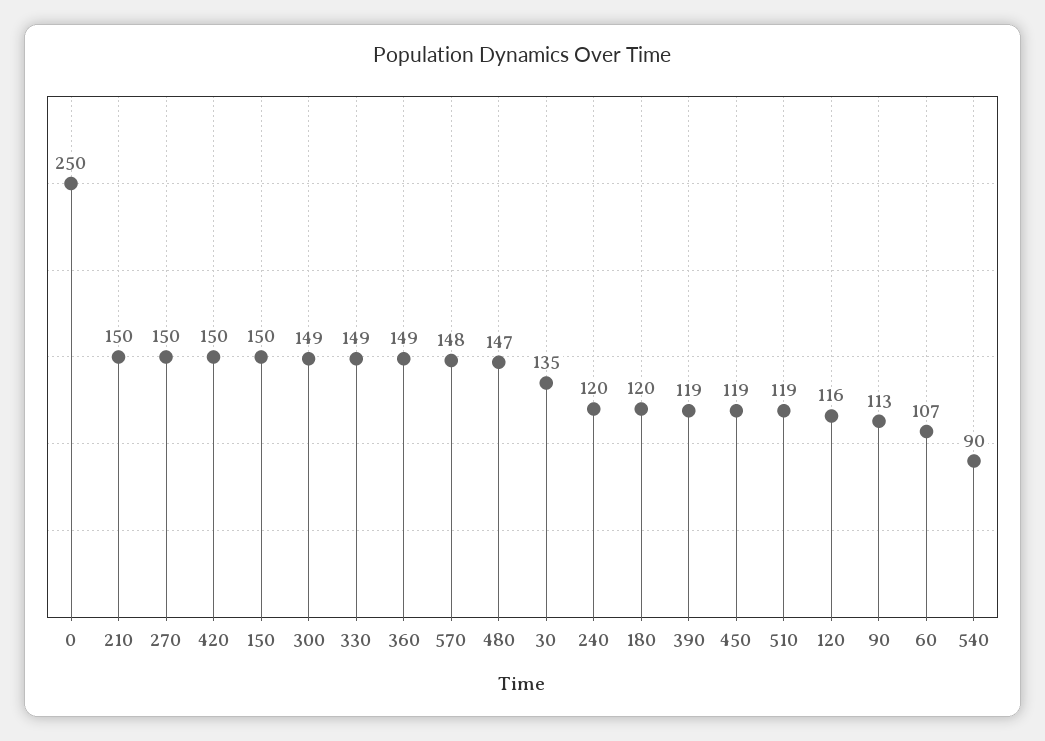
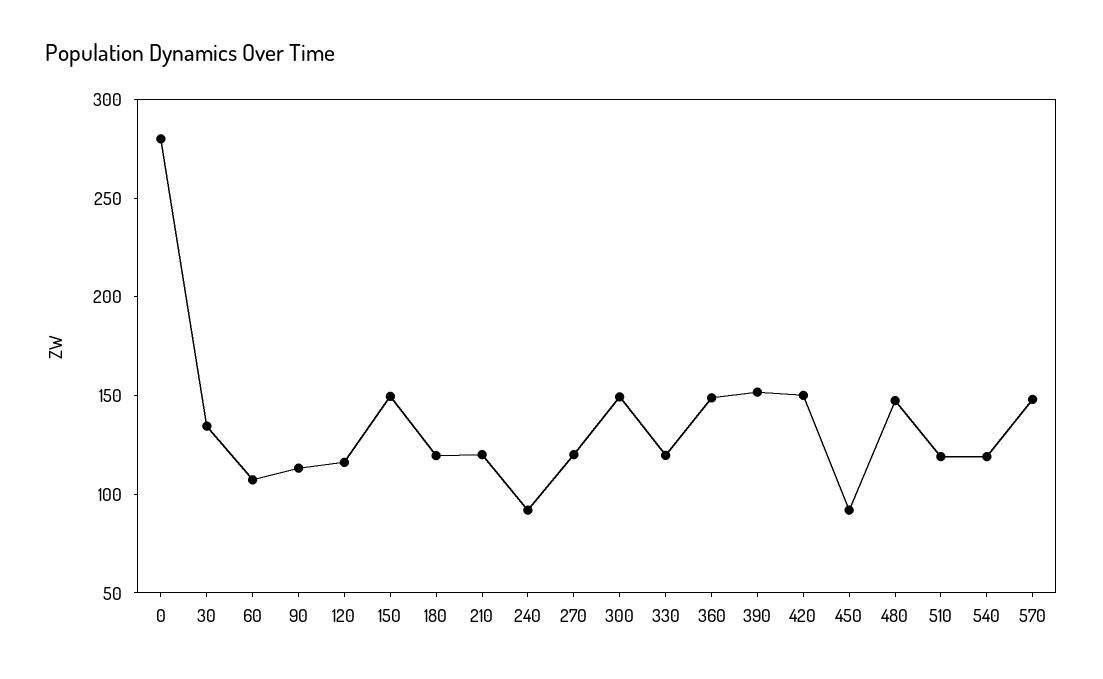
  {
-   "0": 250,
+   "0": 280,
-   "210": 150,
+   "210": 120,
-   "270": 150,
+   "270": 120,
    "420": 150,
    "150": 150,
    "300": 149,
-   "330": 149,
+   "330": 120,
    "360": 149,
    "570": 148,
    "480": 147,
    "30": 135,
-   "240": 120,
+   "240": 90,
    "180": 120,
-   "390": 119,
+   "390": 150,
-   "450": 119,
+   "450": 90,
    "510": 119,
    "120": 116,
    "90": 113,
    "60": 107,
-   "540": 90
+   "540": 120
  }

